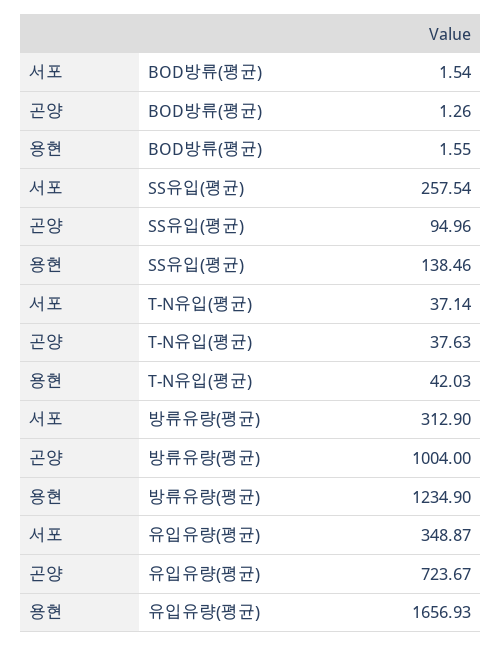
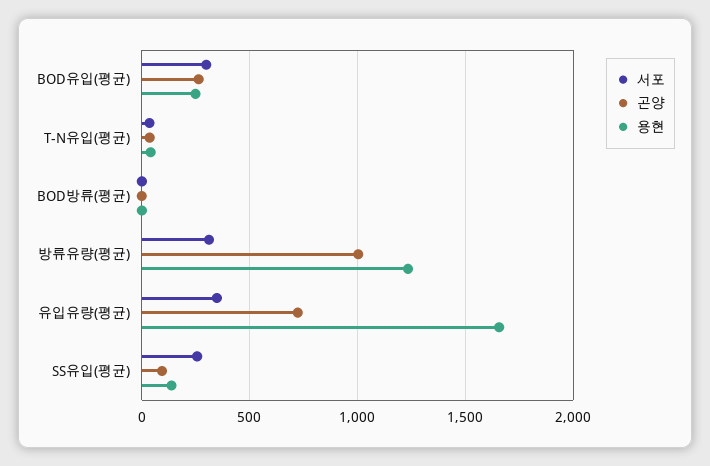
  {
    "서포": {
      "BOD방류(평균)": 1.54,
      "SS유입(평균)": 257.54,
      "T-N유입(평균)": 37.14,
      "방류유량(평균)": 312.9,
-     "유입유량(평균)": 348.87
+     "유입유량(평균)": 348.87,
+     "BOD유입(평균)": 300
    },
    "곤양": {
      "BOD방류(평균)": 1.26,
      "SS유입(평균)": 94.96,
      "T-N유입(평균)": 37.63,
      "방류유량(평균)": 1004,
-     "유입유량(평균)": 723.67
+     "유입유량(평균)": 723.67,
+     "BOD유입(평균)": 250
    },
    "용현": {
      "BOD방류(평균)": 1.55,
      "SS유입(평균)": 138.46,
      "T-N유입(평균)": 42.03,
      "방류유량(평균)": 1234.9,
-     "유입유량(평균)": 1656.93
+     "유입유량(평균)": 1656.93,
+     "BOD유입(평균)": 250
    }
  }

